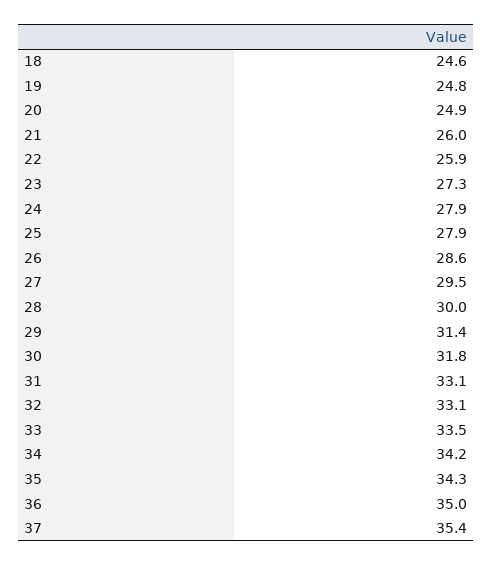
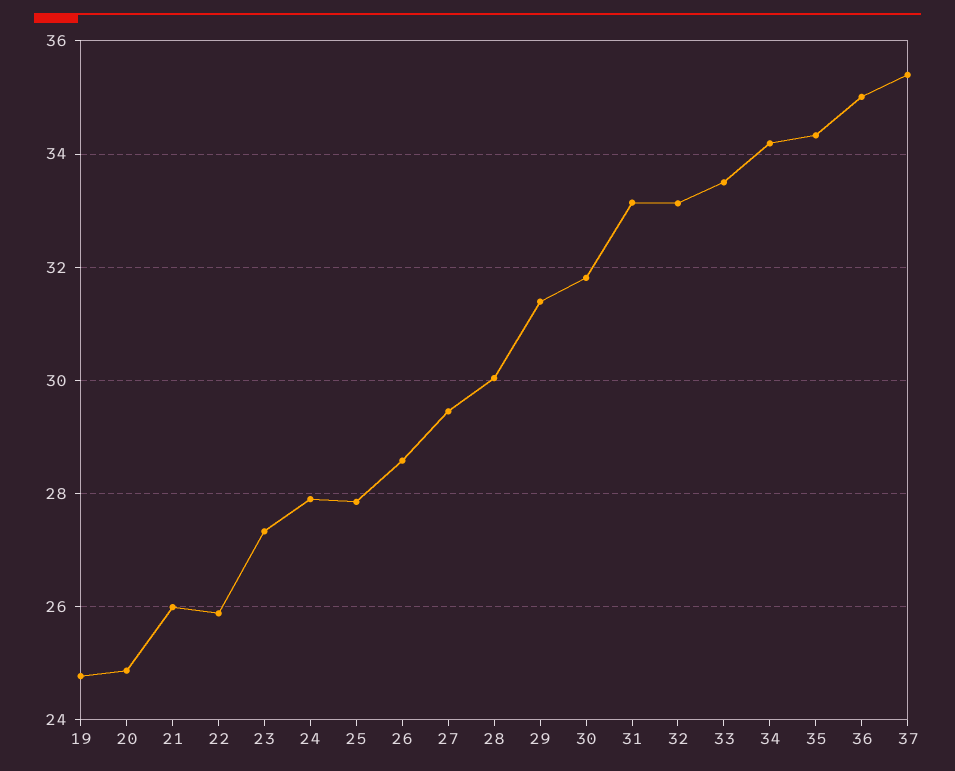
  {
-   "18": 24.6,
    "19": 24.8,
    "20": 24.9,
    "21": 26,
    "22": 25.9,
    "23": 27.3,
    "24": 27.9,
    "25": 27.9,
    "26": 28.6,
    "27": 29.5,
    "28": 30,
    "29": 31.4,
    "30": 31.8,
    "31": 33.1,
    "32": 33.1,
    "33": 33.5,
    "34": 34.2,
    "35": 34.3,
    "36": 35,
    "37": 35.4
  }

